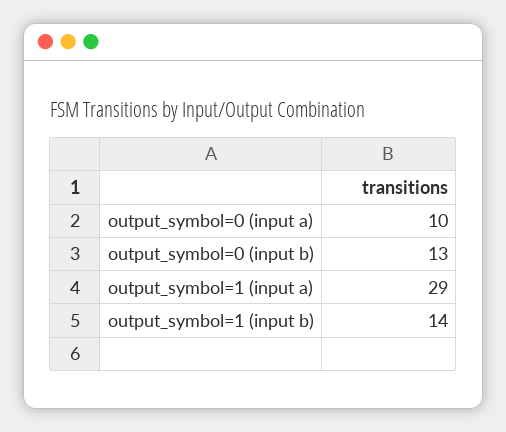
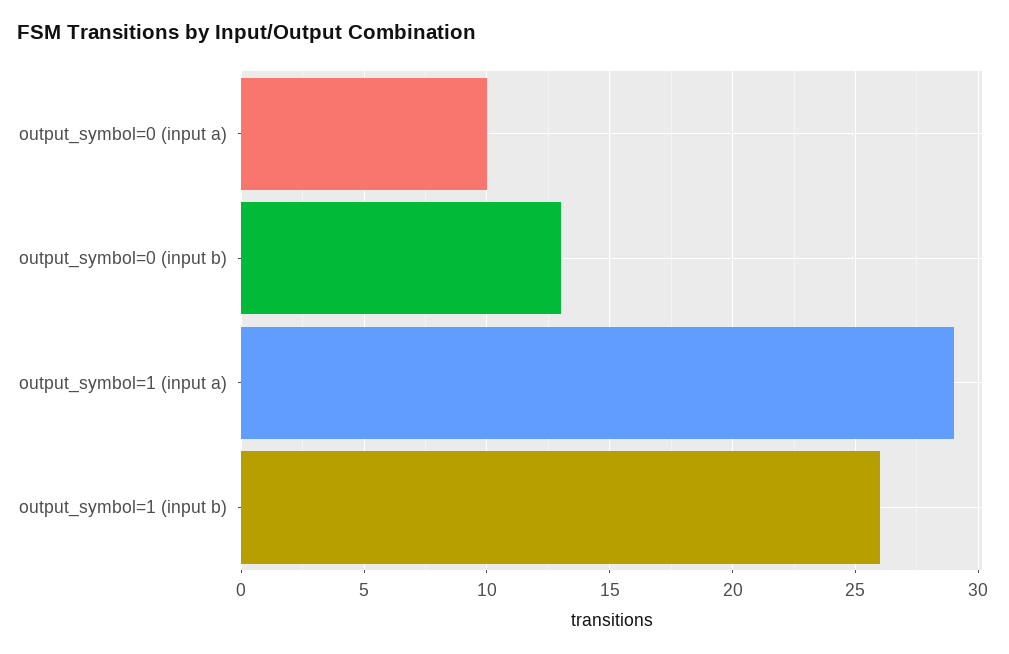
  {
    "output_symbol=0 (input a)": 10,
    "output_symbol=0 (input b)": 13,
    "output_symbol=1 (input a)": 29,
-   "output_symbol=1 (input b)": 14
+   "output_symbol=1 (input b)": 26
  }

